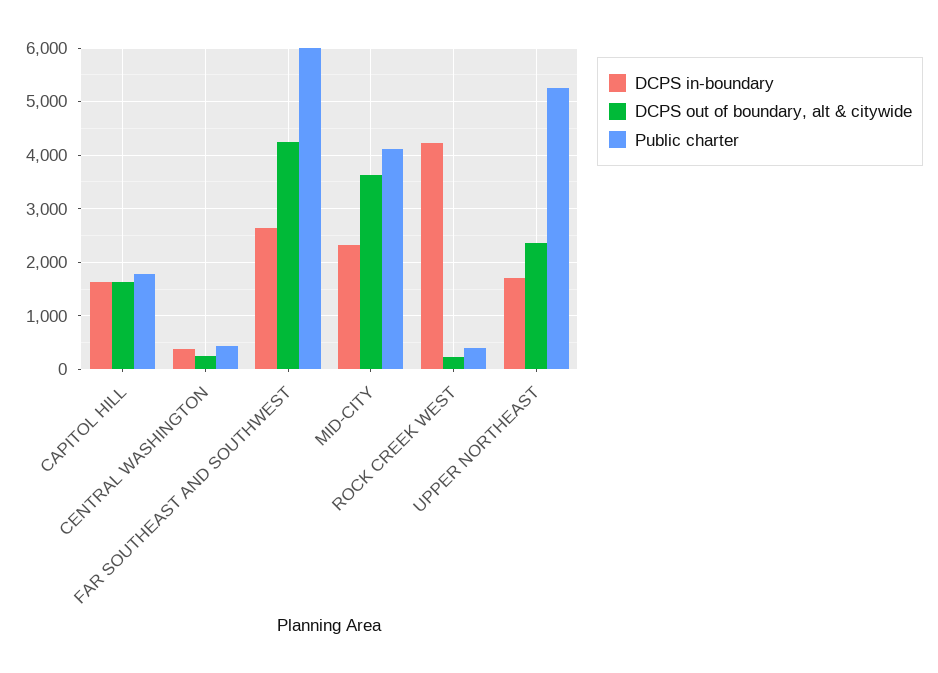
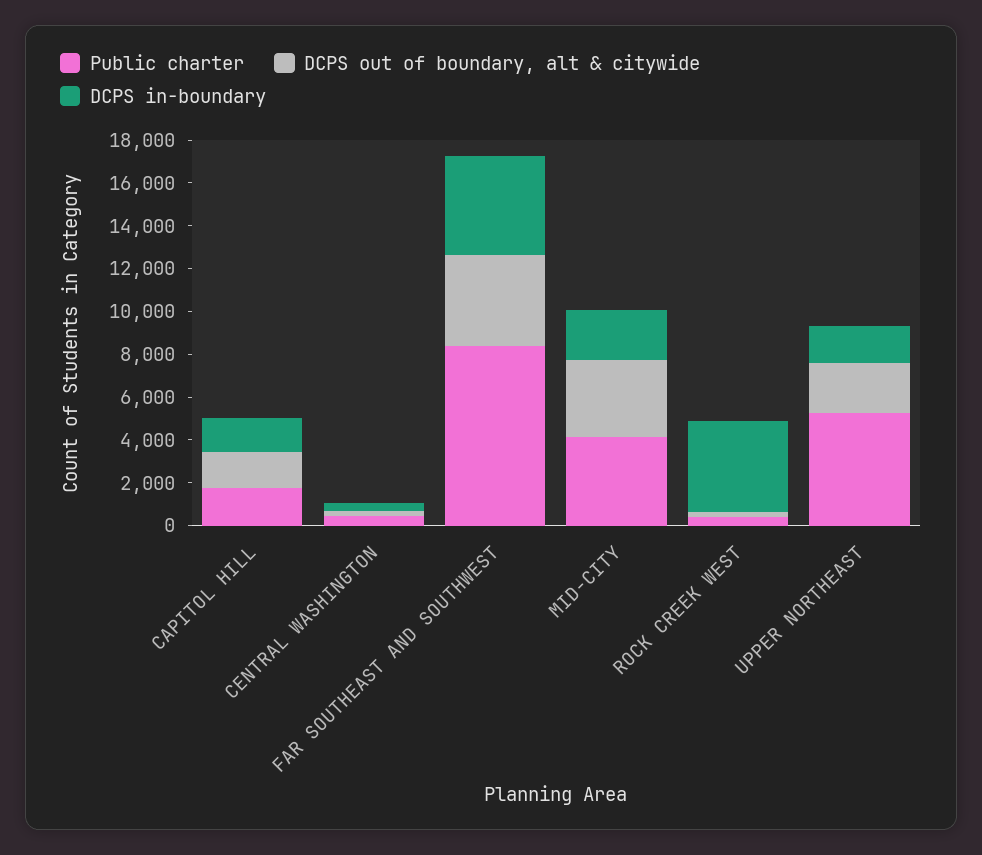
  {
    "DCPS in-boundary": {
      "CAPITOL HILL": 1600,
      "CENTRAL WASHINGTON": 400,
-     "FAR SOUTHEAST AND SOUTHWEST": 2600,
+     "FAR SOUTHEAST AND SOUTHWEST": 4500,
      "MID-CITY": 2400,
      "ROCK CREEK WEST": 4200,
      "UPPER NORTHEAST": 1800
    },
    "DCPS out of boundary, alt & citywide": {
      "CAPITOL HILL": 1600,
      "CENTRAL WASHINGTON": 200,
      "FAR SOUTHEAST AND SOUTHWEST": 4200,
      "MID-CITY": 3600,
      "ROCK CREEK WEST": 200,
      "UPPER NORTHEAST": 2400
    },
    "Public charter": {
      "CAPITOL HILL": 1800,
      "CENTRAL WASHINGTON": 400,
-     "FAR SOUTHEAST AND SOUTHWEST": 6000,
+     "FAR SOUTHEAST AND SOUTHWEST": 8500,
      "MID-CITY": 4200,
      "ROCK CREEK WEST": 400,
      "UPPER NORTHEAST": 5200
    }
  }

